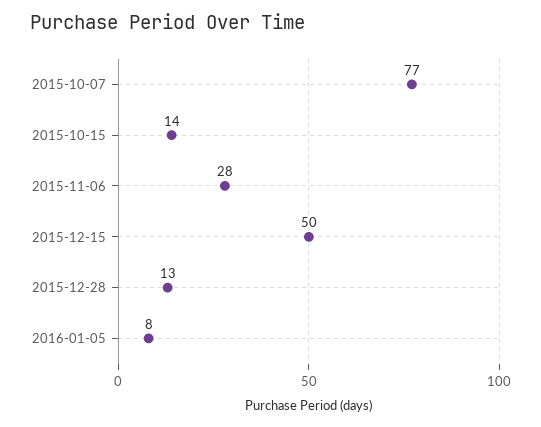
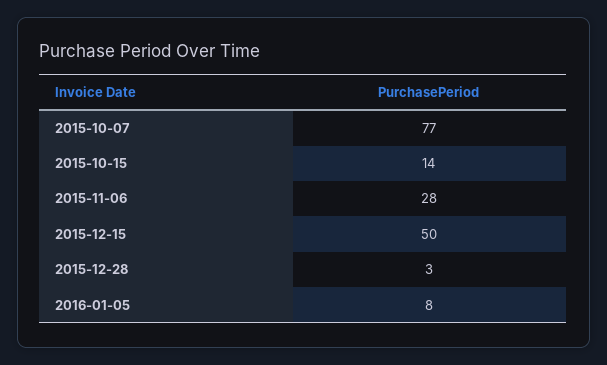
  {
    "2015-10-07": 77,
    "2015-10-15": 14,
    "2015-11-06": 28,
    "2015-12-15": 50,
-   "2015-12-28": 13,
+   "2015-12-28": 3,
    "2016-01-05": 8
  }

